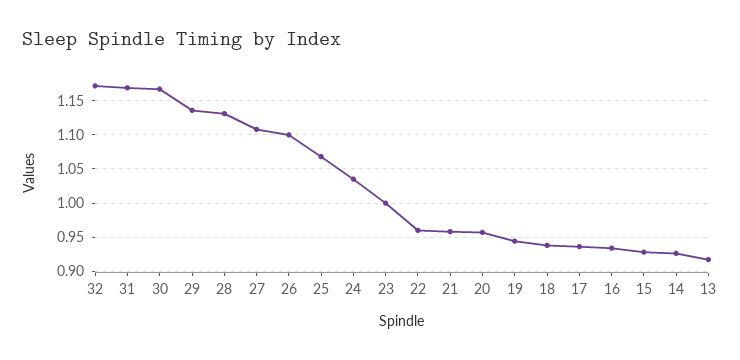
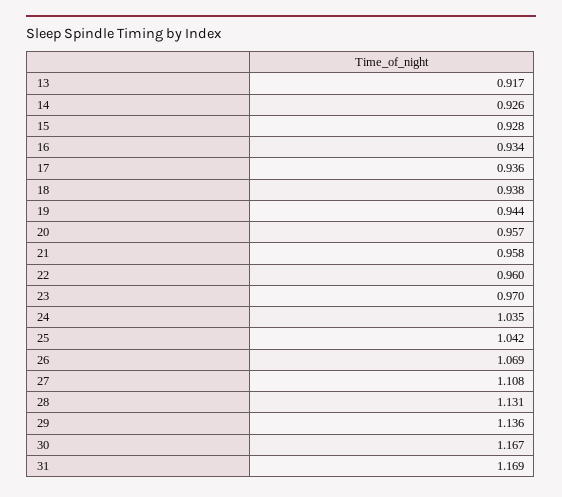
  {
-   "32": 1.17,
    "31": 1.169,
    "30": 1.167,
    "29": 1.136,
    "28": 1.131,
    "27": 1.108,
-   "26": 1.1,
+   "26": 1.069,
-   "25": 1.07,
+   "25": 1.042,
    "24": 1.035,
-   "23": 1,
+   "23": 0.97,
    "22": 0.96,
    "21": 0.958,
    "20": 0.957,
    "19": 0.944,
    "18": 0.938,
    "17": 0.936,
    "16": 0.934,
    "15": 0.928,
    "14": 0.926,
    "13": 0.917
  }

